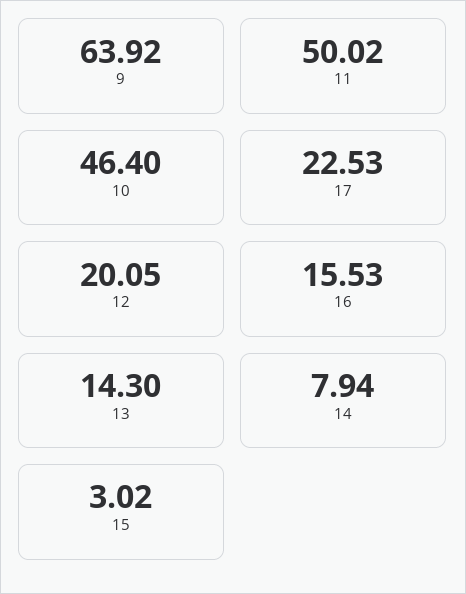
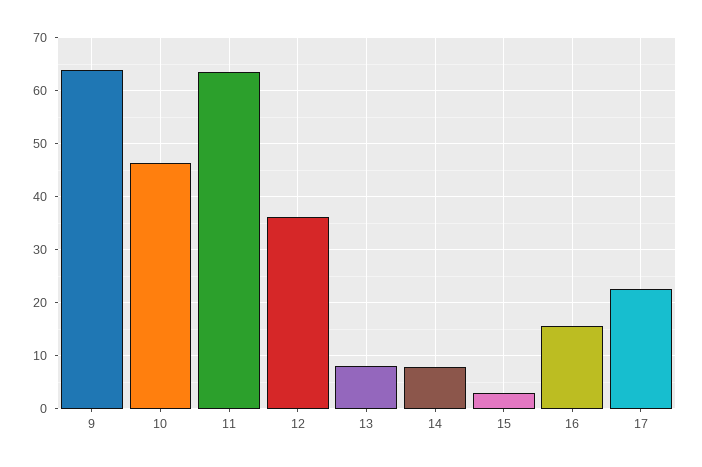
  {
    "9": 63.92,
-   "11": 50.02,
+   "11": 64,
    "10": 46.4,
    "17": 22.53,
-   "12": 20.05,
+   "12": 36,
    "16": 15.53,
-   "13": 14.3,
+   "13": 8,
    "14": 7.94,
    "15": 3.02
  }

